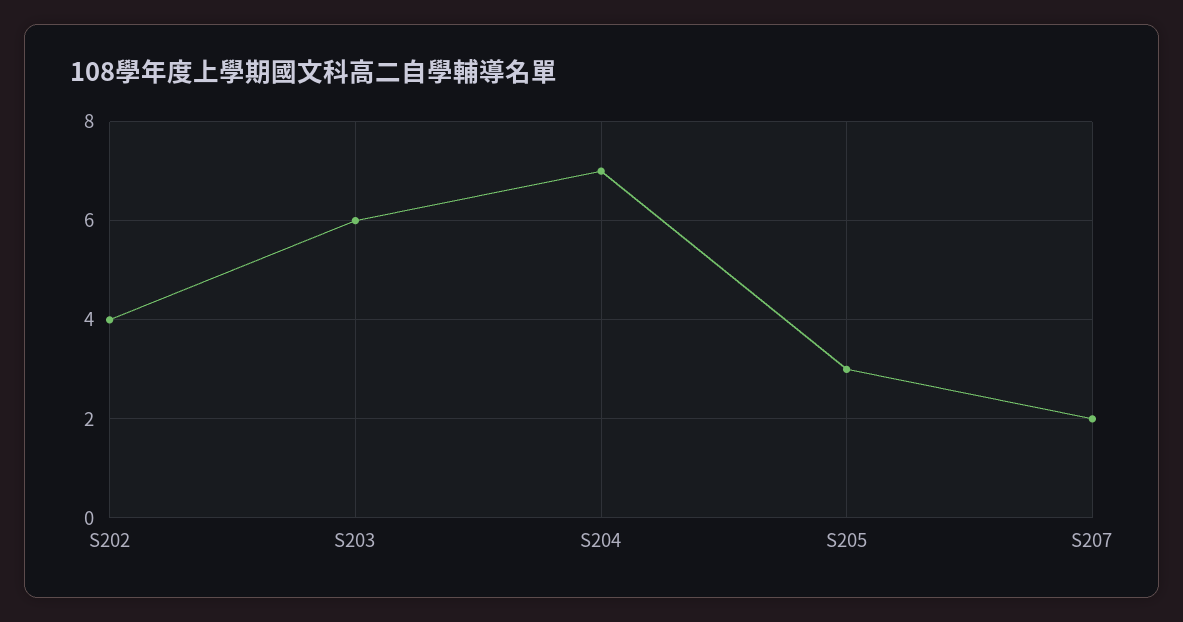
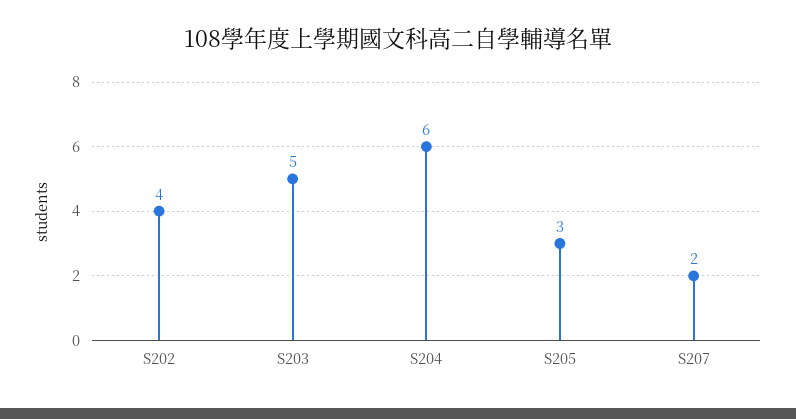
  {
    "S202": 4,
-   "S203": 6,
+   "S203": 5,
-   "S204": 7,
+   "S204": 6,
    "S205": 3,
    "S207": 2
  }

